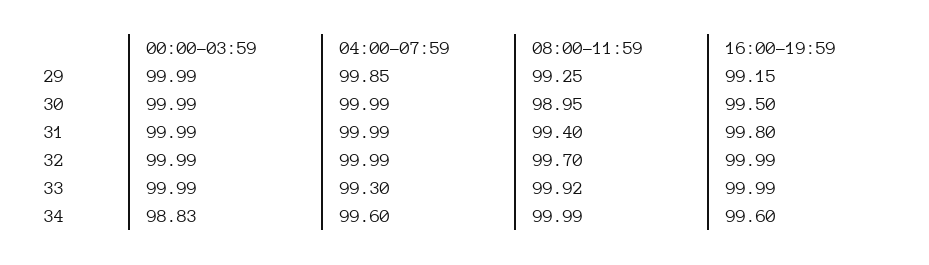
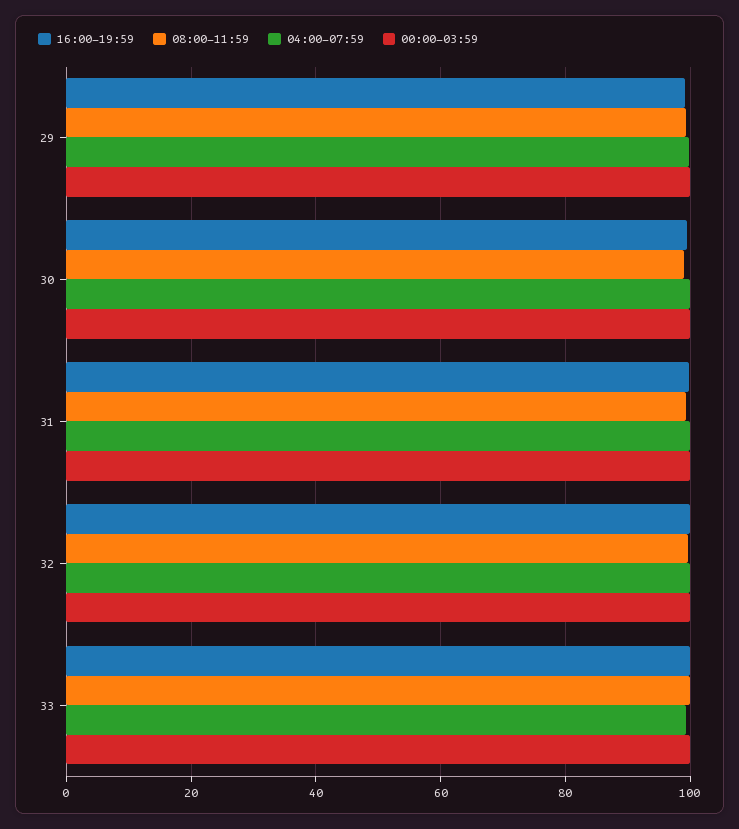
  {
    "00:00-03:59": {
      "29": 99.99,
      "30": 99.99,
      "31": 99.99,
      "32": 99.99,
-     "33": 99.99,
+     "33": 99.99
-     "34": 98.83
    },
    "04:00-07:59": {
      "29": 99.85,
      "30": 99.99,
      "31": 99.99,
      "32": 99.99,
-     "33": 99.3,
+     "33": 99.3
-     "34": 99.6
    },
    "08:00-11:59": {
      "29": 99.25,
      "30": 98.95,
      "31": 99.4,
      "32": 99.7,
-     "33": 99.92,
+     "33": 99.92
-     "34": 99.99
    },
    "16:00-19:59": {
      "29": 99.15,
      "30": 99.5,
      "31": 99.8,
      "32": 99.99,
-     "33": 99.99,
+     "33": 99.99
-     "34": 99.6
    }
  }

